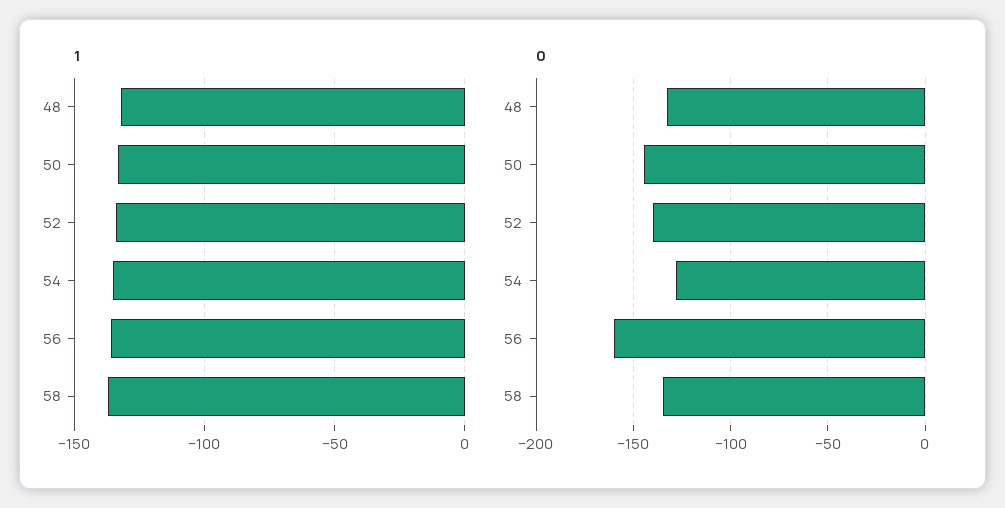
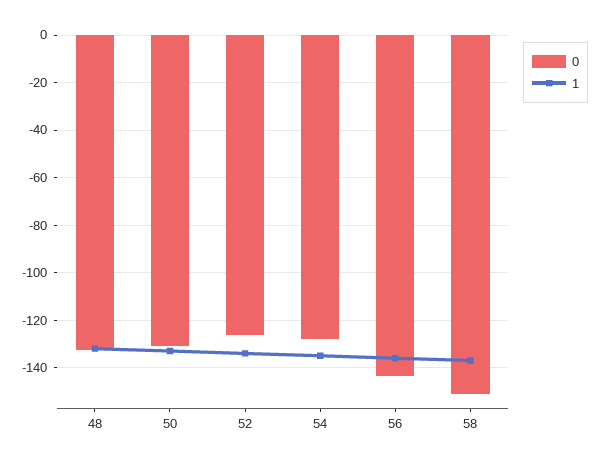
  {
    "1": {
      "48": -130,
      "50": -135,
      "52": -135,
      "54": -135,
      "56": -135,
      "58": -135
    },
    "0": {
      "48": -135,
-     "50": -145,
+     "50": -130,
-     "52": -140,
+     "52": -125,
      "54": -130,
-     "56": -160,
+     "56": -145,
-     "58": -135
+     "58": -150
    }
  }

